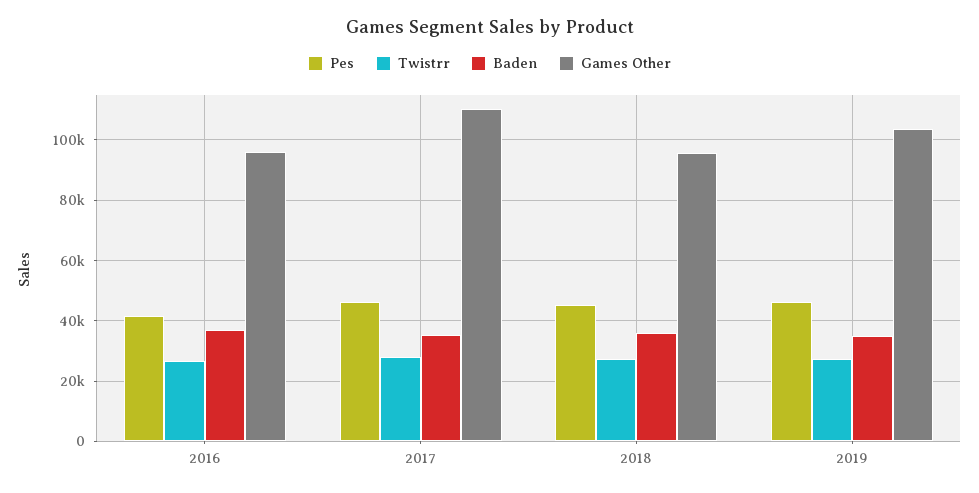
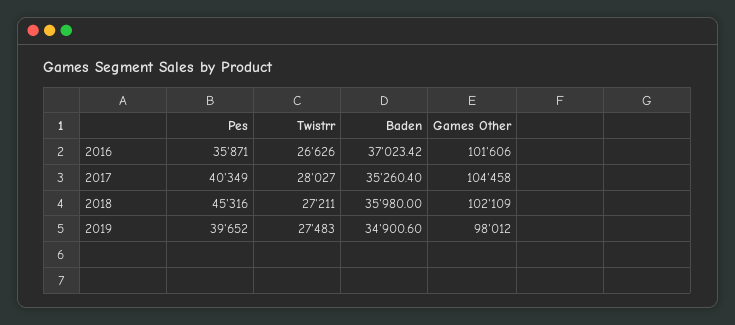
  {
    "Pes": {
-     "2016": 42000,
+     "2016": 35871,
-     "2017": 46000,
+     "2017": 40349,
      "2018": 45316,
-     "2019": 46000
+     "2019": 39652
    },
    "Twistrr": {
      "2016": 26626,
      "2017": 28027,
      "2018": 27211,
      "2019": 27483
    },
    "Baden": {
      "2016": 37023.42,
      "2017": 35260.4,
      "2018": 35980,
      "2019": 34900.6
    },
    "Games Other": {
-     "2016": 96000,
+     "2016": 101606,
-     "2017": 110000,
+     "2017": 104458,
-     "2018": 96000,
+     "2018": 102109,
-     "2019": 104000
+     "2019": 98012
    }
  }

